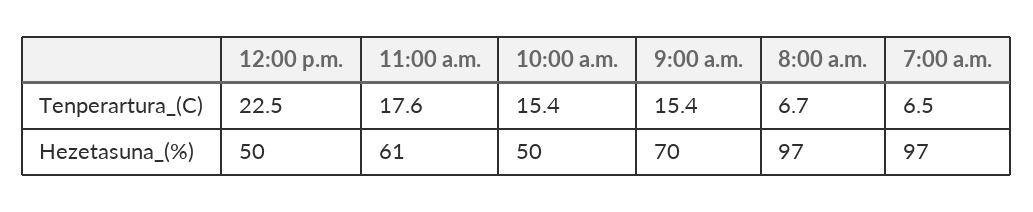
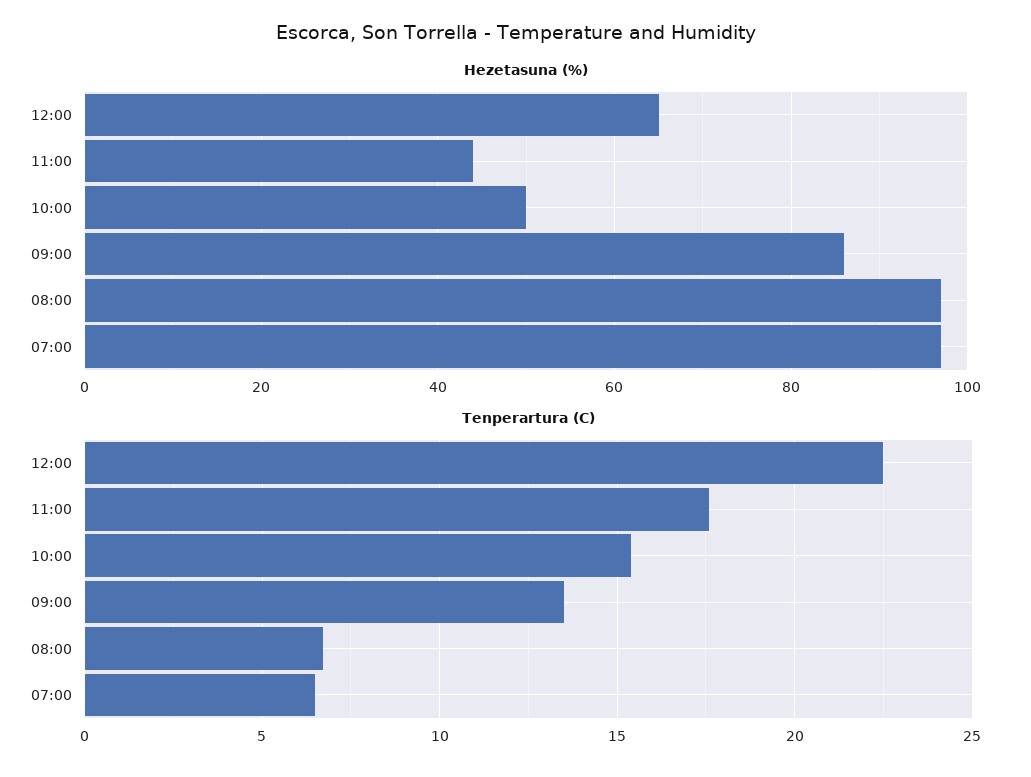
  {
    "Tenperartura_(C)": {
      "12:00 p.m.": 22.5,
      "11:00 a.m.": 17.6,
      "10:00 a.m.": 15.4,
-     "9:00 a.m.": 15.4,
+     "9:00 a.m.": 13.5,
      "8:00 a.m.": 6.7,
      "7:00 a.m.": 6.5
    },
    "Hezetasuna_(%)": {
-     "12:00 p.m.": 50,
+     "12:00 p.m.": 65,
-     "11:00 a.m.": 61,
+     "11:00 a.m.": 45,
      "10:00 a.m.": 50,
-     "9:00 a.m.": 70,
+     "9:00 a.m.": 85,
      "8:00 a.m.": 97,
      "7:00 a.m.": 97
    }
  }

